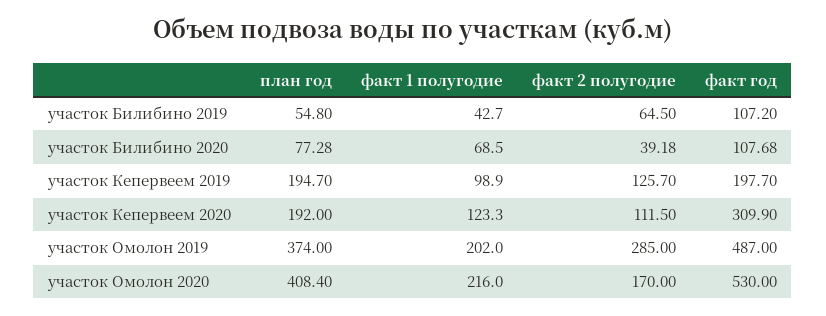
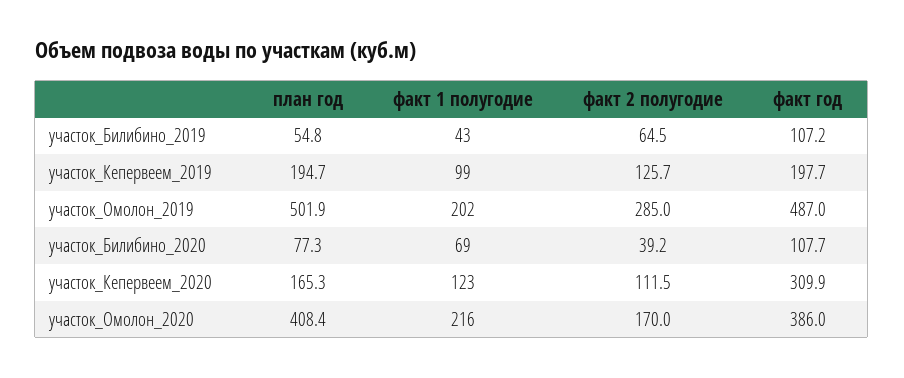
  {
    "план год": {
      "участок Билибино 2019": 54.8,
      "участок Билибино 2020": 77.28,
      "участок Кепервеем 2019": 194.7,
-     "участок Кепервеем 2020": 192,
+     "участок Кепервеем 2020": 165.3,
-     "участок Омолон 2019": 374,
+     "участок Омолон 2019": 501.9,
      "участок Омолон 2020": 408.4
    },
    "факт 1 полугодие": {
      "участок Билибино 2019": 42.7,
      "участок Билибино 2020": 68.5,
      "участок Кепервеем 2019": 98.9,
      "участок Кепервеем 2020": 123.3,
      "участок Омолон 2019": 202,
      "участок Омолон 2020": 216
    },
    "факт 2 полугодие": {
      "участок Билибино 2019": 64.5,
      "участок Билибино 2020": 39.18,
      "участок Кепервеем 2019": 125.7,
      "участок Кепервеем 2020": 111.5,
      "участок Омолон 2019": 285,
      "участок Омолон 2020": 170
    },
    "факт год": {
      "участок Билибино 2019": 107.2,
      "участок Билибино 2020": 107.68,
      "участок Кепервеем 2019": 197.7,
      "участок Кепервеем 2020": 309.9,
      "участок Омолон 2019": 487,
-     "участок Омолон 2020": 530
+     "участок Омолон 2020": 386
    }
  }

